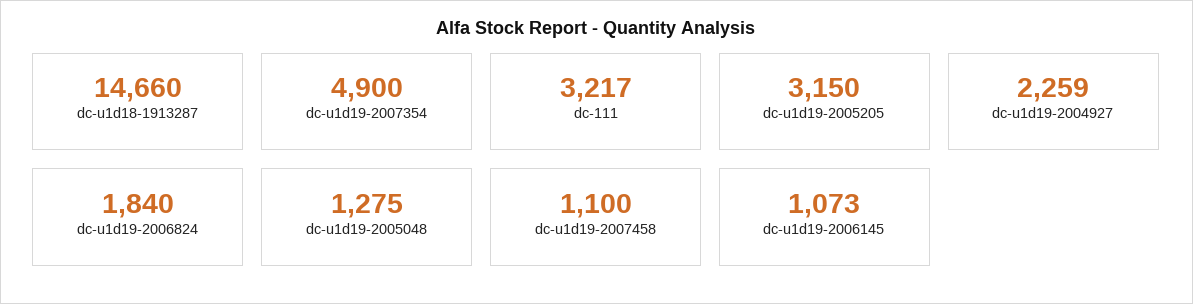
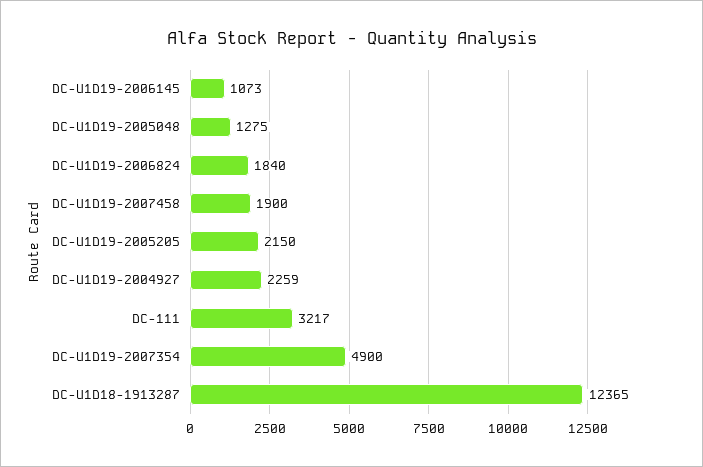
  {
-   "dc-u1d18-1913287": 14660,
+   "dc-u1d18-1913287": 12365,
    "dc-u1d19-2007354": 4900,
    "dc-111": 3217,
-   "dc-u1d19-2005205": 3150,
+   "dc-u1d19-2005205": 2150,
    "dc-u1d19-2004927": 2259,
    "dc-u1d19-2006824": 1840,
    "dc-u1d19-2005048": 1275,
-   "dc-u1d19-2007458": 1100,
+   "dc-u1d19-2007458": 1900,
    "dc-u1d19-2006145": 1073
  }

